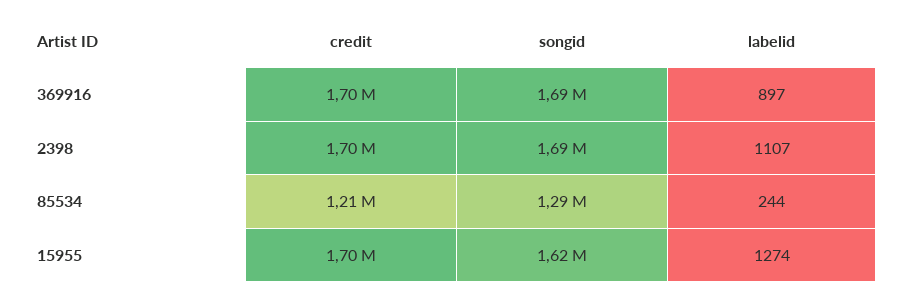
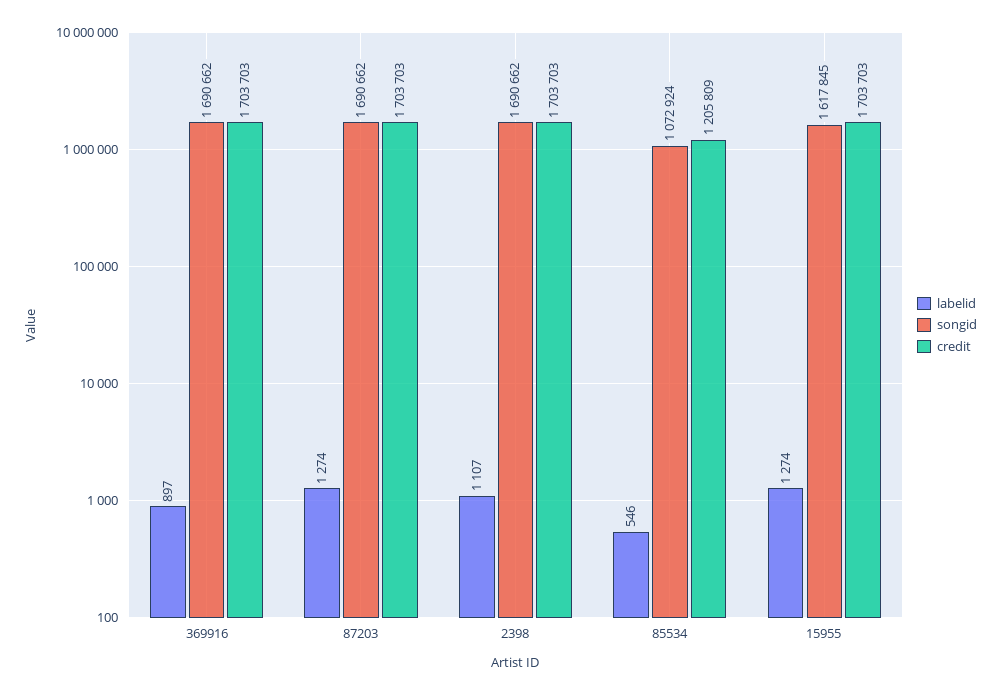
  {
    "credit": {
      "369916": 1703703,
      "2398": 1703703,
      "85534": 1205809,
-     "15955": 1703703
+     "15955": 1703703,
+     "87203": 1703703
    },
    "songid": {
      "369916": 1690662,
      "2398": 1690662,
-     "85534": 1290000,
+     "85534": 1072924,
-     "15955": 1617845
+     "15955": 1617845,
+     "87203": 1690662
    },
    "labelid": {
      "369916": 897,
      "2398": 1107,
-     "85534": 244,
+     "85534": 546,
-     "15955": 1274
+     "15955": 1274,
+     "87203": 1274
    }
  }

